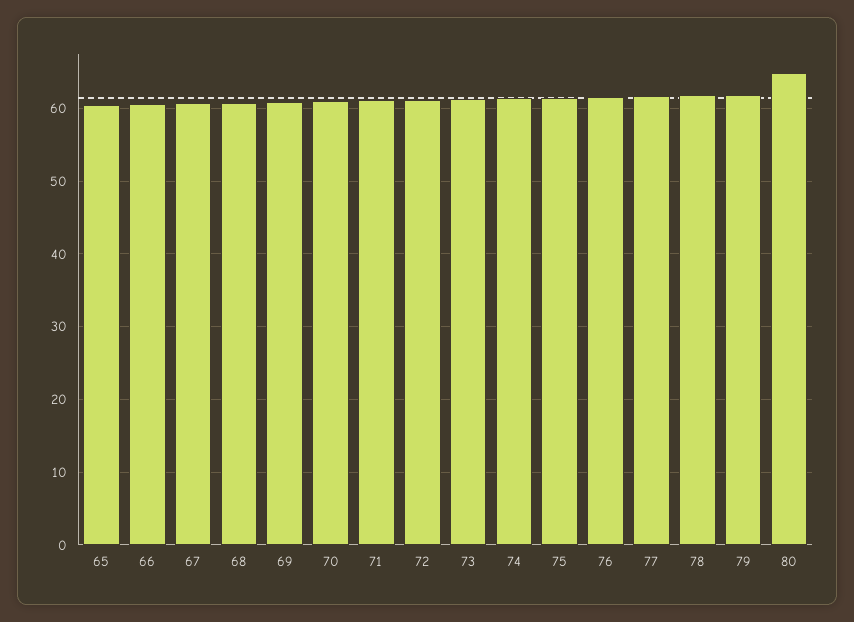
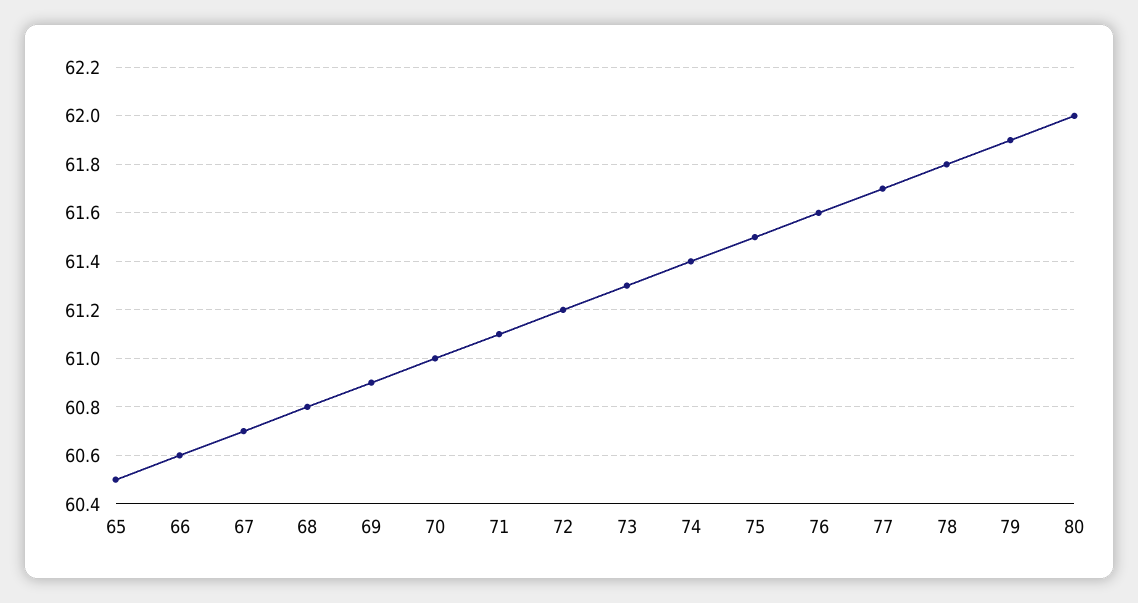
  {
    "65": 60.5,
    "66": 60.6,
    "67": 60.7,
    "68": 60.8,
    "69": 60.9,
    "70": 61,
    "71": 61.1,
    "72": 61.2,
    "73": 61.3,
    "74": 61.4,
    "75": 61.5,
    "76": 61.6,
    "77": 61.7,
    "78": 61.8,
    "79": 61.9,
-   "80": 65
+   "80": 62
  }

